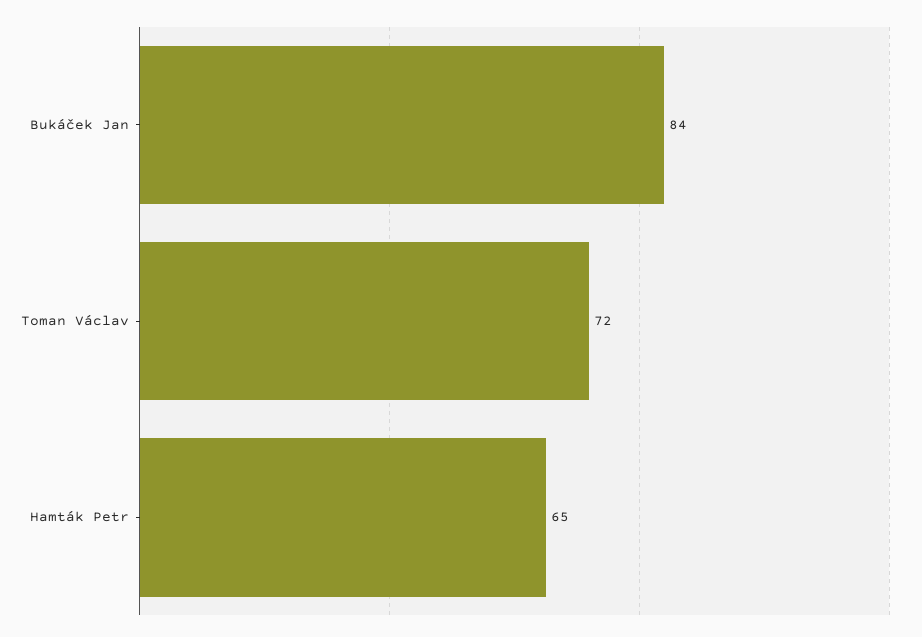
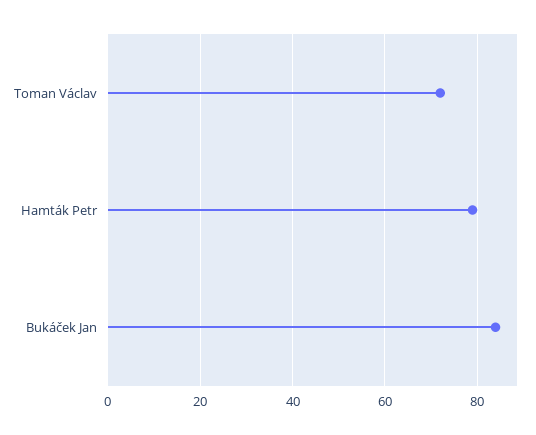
  {
    "Bukáček Jan": 84,
    "Toman Václav": 72,
-   "Hamták Petr": 65
+   "Hamták Petr": 80
  }

